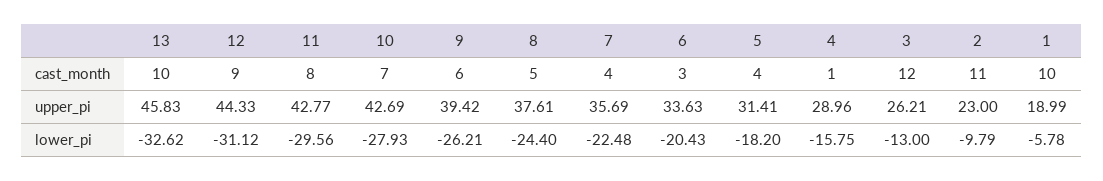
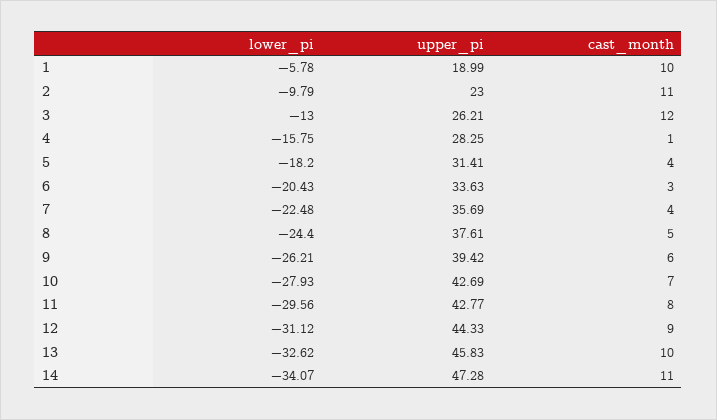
  {
    "13": {
      "cast_month": 10,
      "upper_pi": 45.83,
      "lower_pi": -32.62
    },
    "12": {
      "cast_month": 9,
      "upper_pi": 44.33,
      "lower_pi": -31.12
    },
    "11": {
      "cast_month": 8,
      "upper_pi": 42.77,
      "lower_pi": -29.56
    },
    "10": {
      "cast_month": 7,
      "upper_pi": 42.69,
      "lower_pi": -27.93
    },
    "9": {
      "cast_month": 6,
      "upper_pi": 39.42,
      "lower_pi": -26.21
    },
    "8": {
      "cast_month": 5,
      "upper_pi": 37.61,
      "lower_pi": -24.4
    },
    "7": {
      "cast_month": 4,
      "upper_pi": 35.69,
      "lower_pi": -22.48
    },
    "6": {
      "cast_month": 3,
      "upper_pi": 33.63,
      "lower_pi": -20.43
    },
    "5": {
      "cast_month": 4,
      "upper_pi": 31.41,
      "lower_pi": -18.2
    },
    "4": {
      "cast_month": 1,
-     "upper_pi": 28.96,
+     "upper_pi": 28.25,
      "lower_pi": -15.75
    },
    "3": {
      "cast_month": 12,
      "upper_pi": 26.21,
      "lower_pi": -13
    },
    "2": {
      "cast_month": 11,
      "upper_pi": 23,
      "lower_pi": -9.79
    },
    "1": {
      "cast_month": 10,
      "upper_pi": 18.99,
      "lower_pi": -5.78
-   }
+   },
+   "14": {
+     "lower_pi": -34.07,
+     "upper_pi": 47.28,
+     "cast_month": 11
+   }
  }

